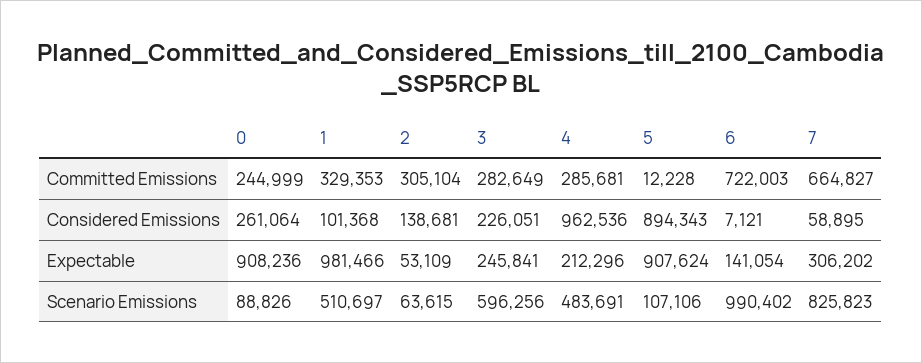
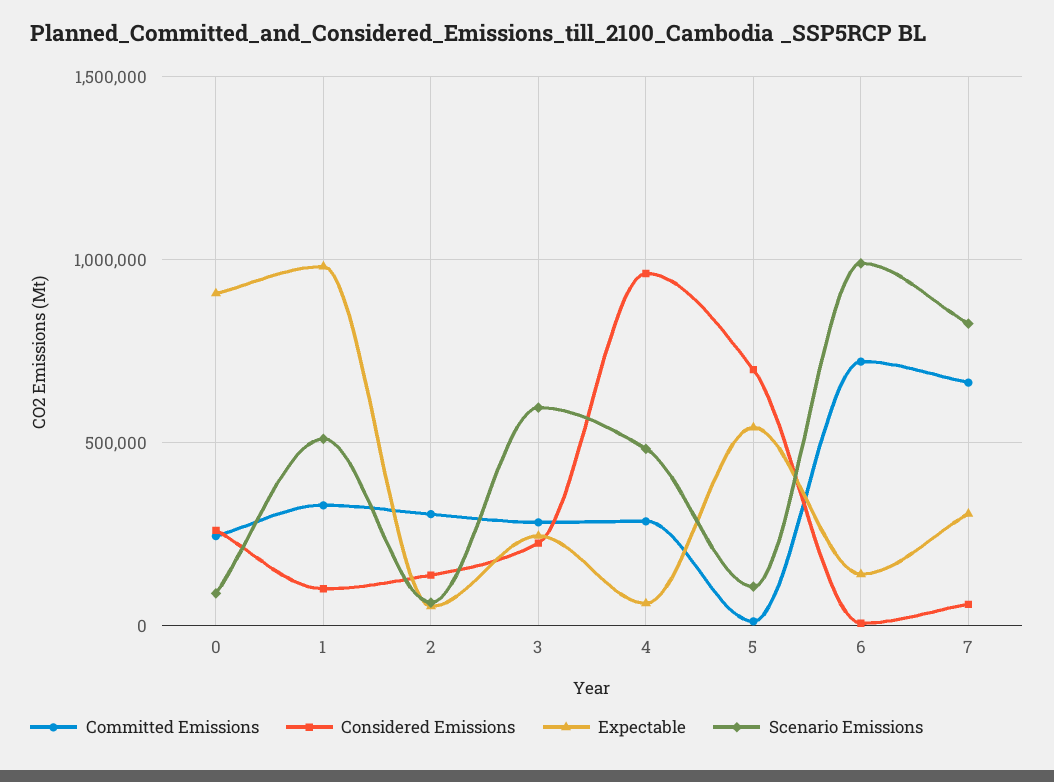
  {
    "Committed Emissions": {
      "0": 244999,
      "1": 329353,
      "2": 305104,
      "3": 282649,
      "4": 285681,
      "5": 12228,
      "6": 722003,
      "7": 664827
    },
    "Considered Emissions": {
      "0": 261064,
      "1": 101368,
      "2": 138681,
      "3": 226051,
      "4": 962536,
-     "5": 894343,
+     "5": 700000,
      "6": 7121,
      "7": 58895
    },
    "Expectable": {
      "0": 908236,
      "1": 981466,
      "2": 53109,
      "3": 245841,
-     "4": 212296,
+     "4": 50000,
-     "5": 907624,
+     "5": 550000,
      "6": 141054,
      "7": 306202
    },
    "Scenario Emissions": {
      "0": 88826,
      "1": 510697,
      "2": 63615,
      "3": 596256,
      "4": 483691,
      "5": 107106,
      "6": 990402,
      "7": 825823
    }
  }

